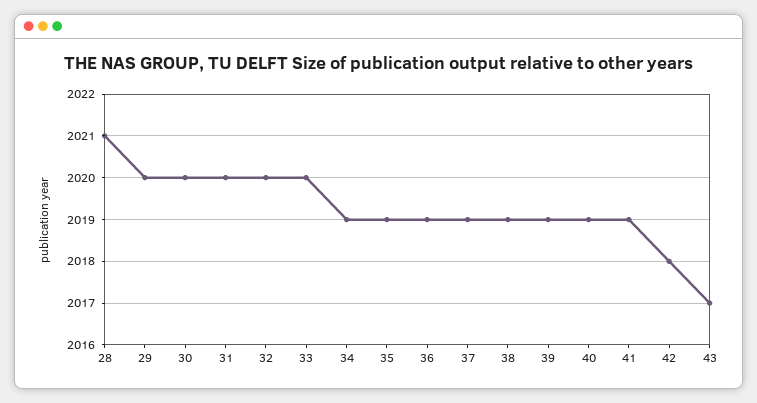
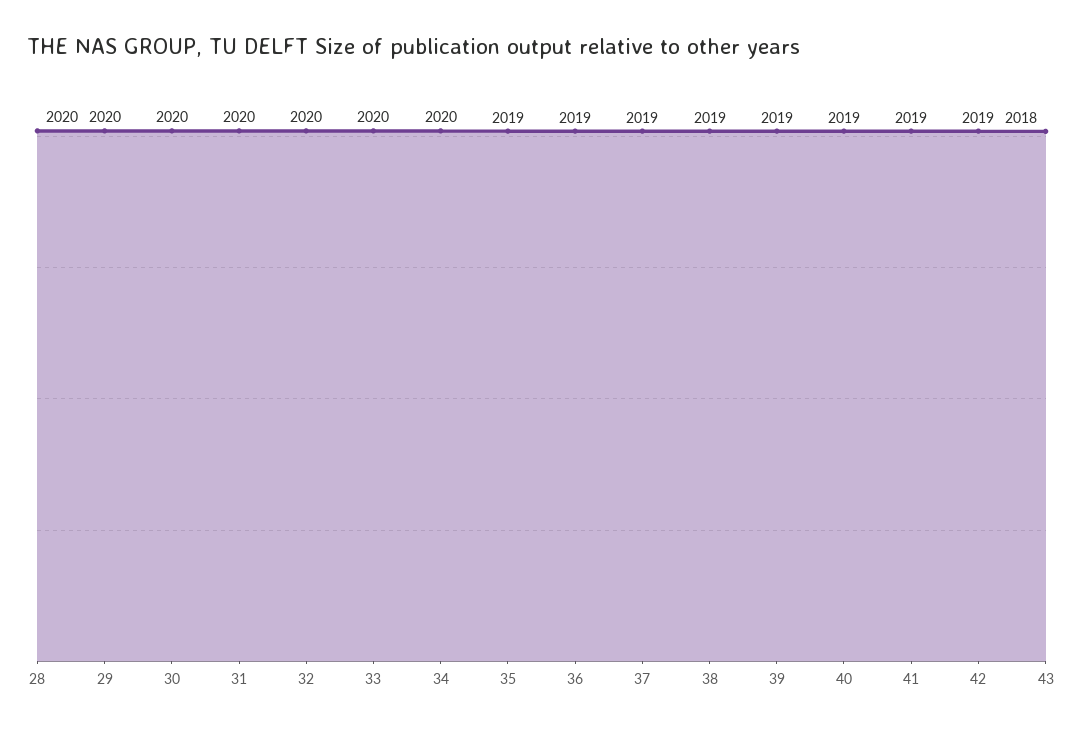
  {
-   "28": 2021,
+   "28": 2020,
    "29": 2020,
    "30": 2020,
    "31": 2020,
    "32": 2020,
    "33": 2020,
-   "34": 2019,
+   "34": 2020,
    "35": 2019,
    "36": 2019,
    "37": 2019,
    "38": 2019,
    "39": 2019,
    "40": 2019,
    "41": 2019,
-   "42": 2018,
+   "42": 2019,
-   "43": 2017
+   "43": 2018
  }

